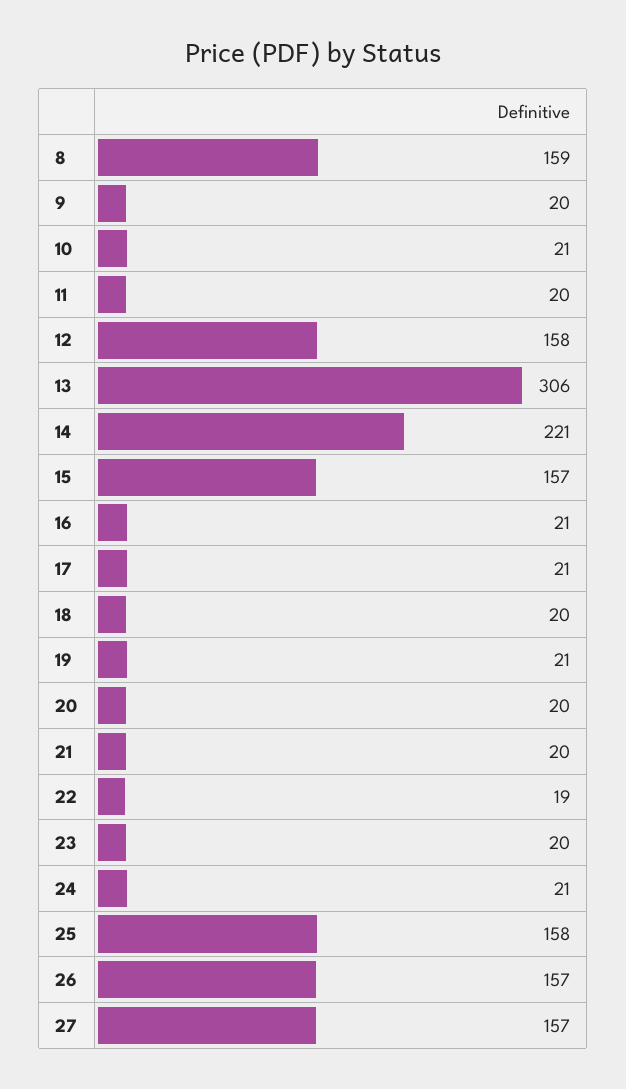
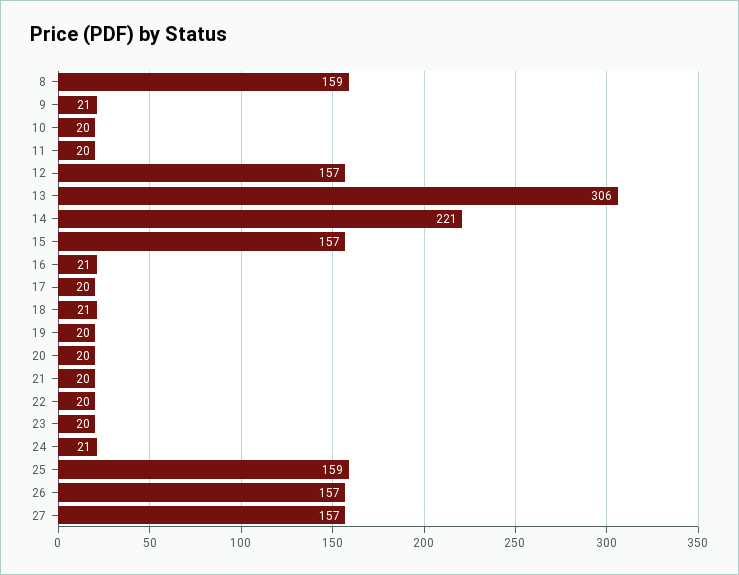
  {
    "8": 159,
-   "9": 20,
+   "9": 21,
-   "10": 21,
+   "10": 20,
    "11": 20,
-   "12": 158,
+   "12": 157,
    "13": 306,
    "14": 221,
    "15": 157,
    "16": 21,
-   "17": 21,
+   "17": 20,
-   "18": 20,
+   "18": 21,
-   "19": 21,
+   "19": 20,
    "20": 20,
    "21": 20,
-   "22": 19,
+   "22": 20,
    "23": 20,
    "24": 21,
-   "25": 158,
+   "25": 159,
    "26": 157,
    "27": 157
  }

